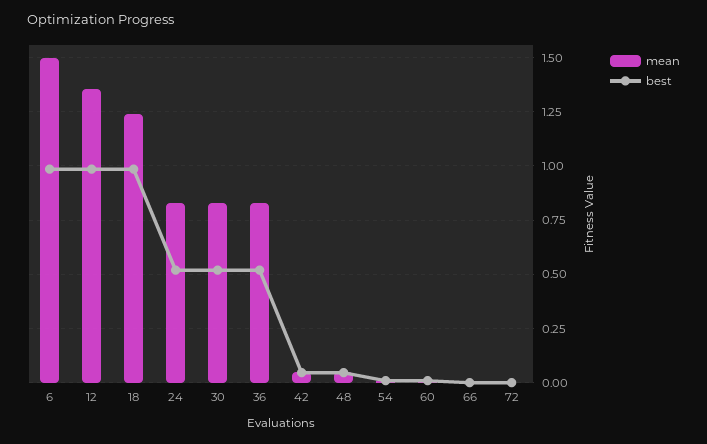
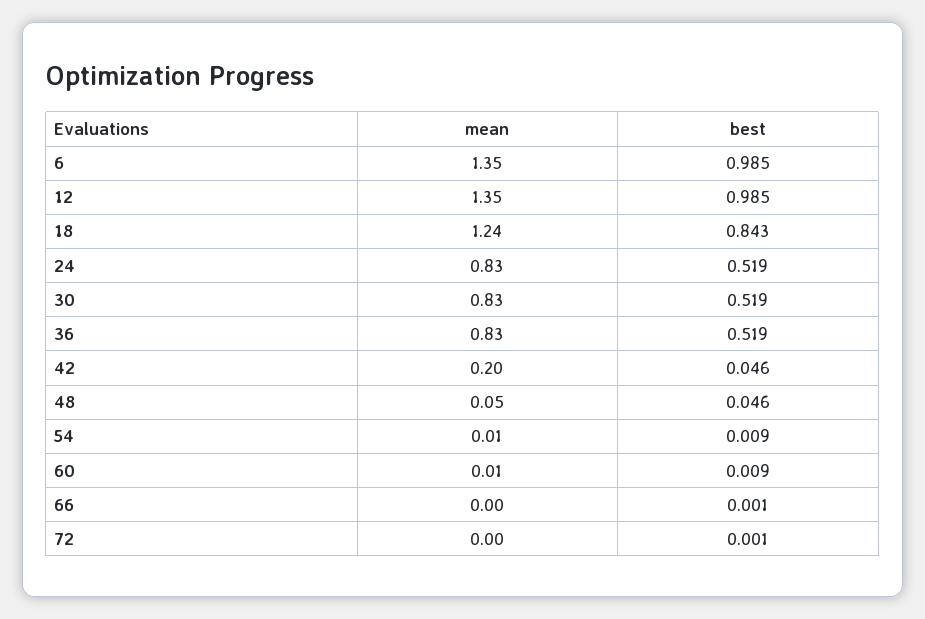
  {
    "mean": {
-     "6": 1.5,
+     "6": 1.35,
      "12": 1.35,
      "18": 1.24,
      "24": 0.83,
      "30": 0.83,
      "36": 0.83,
-     "42": 0.05,
+     "42": 0.2,
      "48": 0.05,
      "54": 0.01,
      "60": 0.01,
      "66": 0,
      "72": 0
    },
    "best": {
      "6": 0.985,
      "12": 0.985,
-     "18": 1,
+     "18": 0.843,
      "24": 0.519,
      "30": 0.519,
      "36": 0.519,
      "42": 0.046,
      "48": 0.046,
      "54": 0.009,
      "60": 0.009,
      "66": 0.001,
      "72": 0.001
    }
  }

